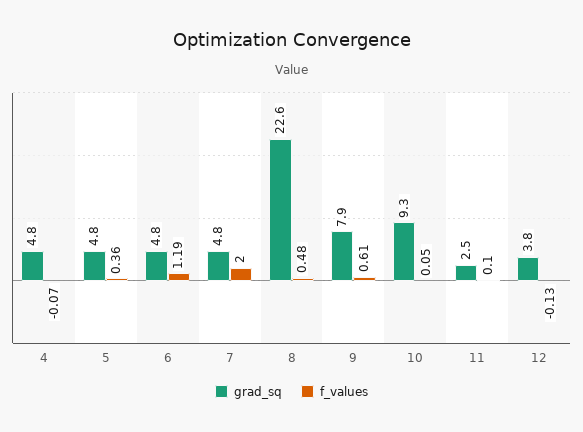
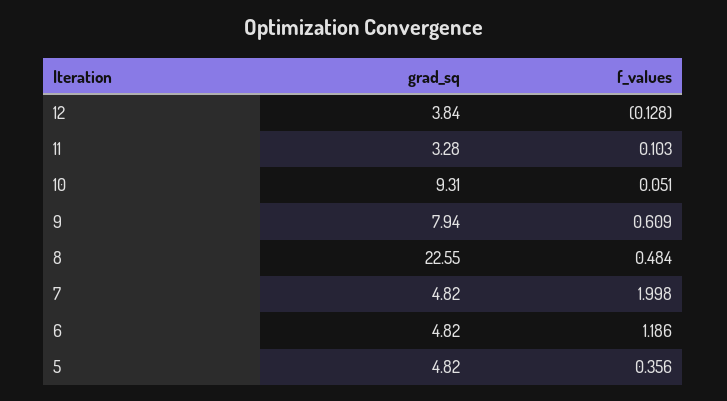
  {
    "grad_sq": {
-     "4": 4.8,
      "5": 4.82,
      "6": 4.82,
      "7": 4.82,
      "8": 22.55,
      "9": 7.94,
      "10": 9.31,
-     "11": 2.5,
+     "11": 3.28,
      "12": 3.84
    },
    "f_values": {
-     "4": -0.07,
      "5": 0.356,
      "6": 1.186,
      "7": 1.998,
      "8": 0.484,
      "9": 0.609,
      "10": 0.051,
      "11": 0.103,
      "12": -0.128
    }
  }

